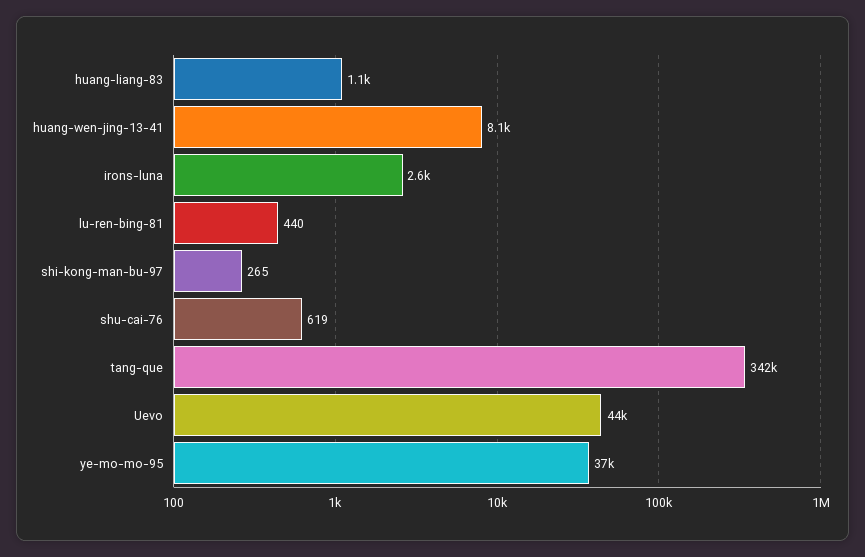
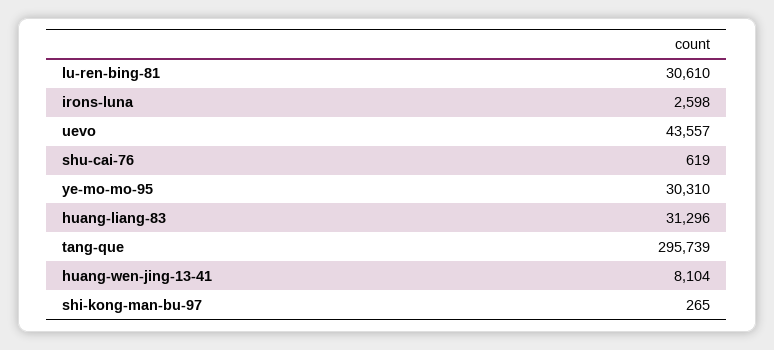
  {
-   "huang-liang-83": 1100,
+   "huang-liang-83": 31296,
    "huang-wen-jing-13-41": 8104,
    "irons-luna": 2598,
-   "lu-ren-bing-81": 440,
+   "lu-ren-bing-81": 30610,
    "shi-kong-man-bu-97": 265,
    "shu-cai-76": 619,
-   "tang-que": 342000,
+   "tang-que": 295739,
    "Uevo": 43557,
-   "ye-mo-mo-95": 37000
+   "ye-mo-mo-95": 30310
  }

